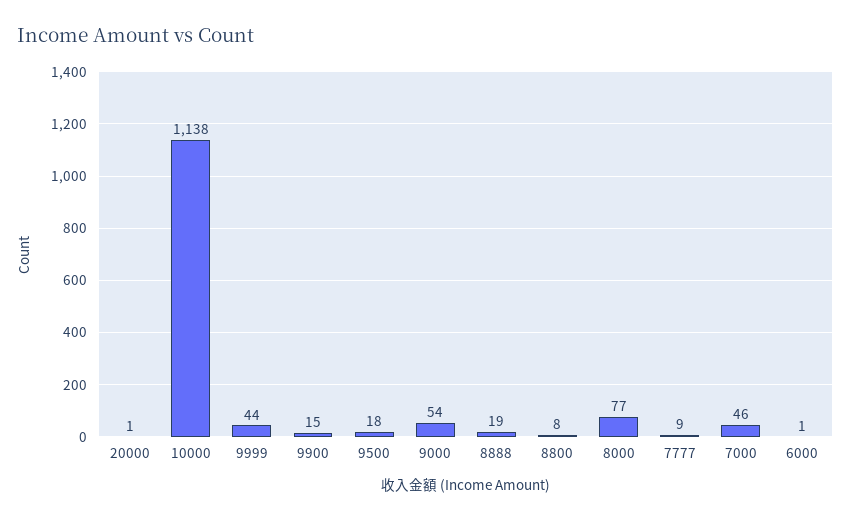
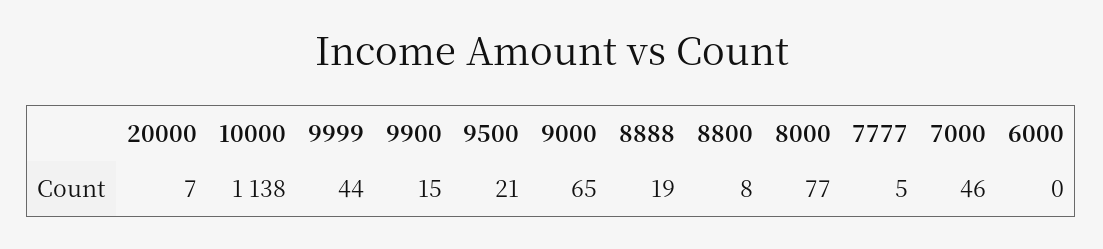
  {
-   "20000": 1,
+   "20000": 7,
    "10000": 1138,
    "9999": 44,
    "9900": 15,
-   "9500": 18,
+   "9500": 21,
-   "9000": 54,
+   "9000": 65,
    "8888": 19,
    "8800": 8,
    "8000": 77,
-   "7777": 9,
+   "7777": 5,
    "7000": 46,
-   "6000": 1
+   "6000": 0
  }

